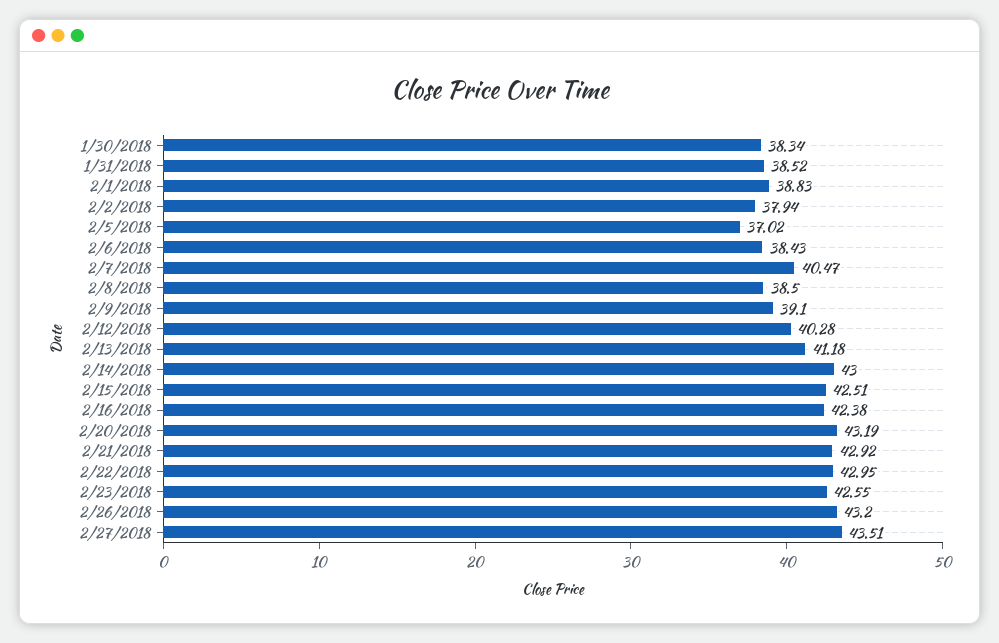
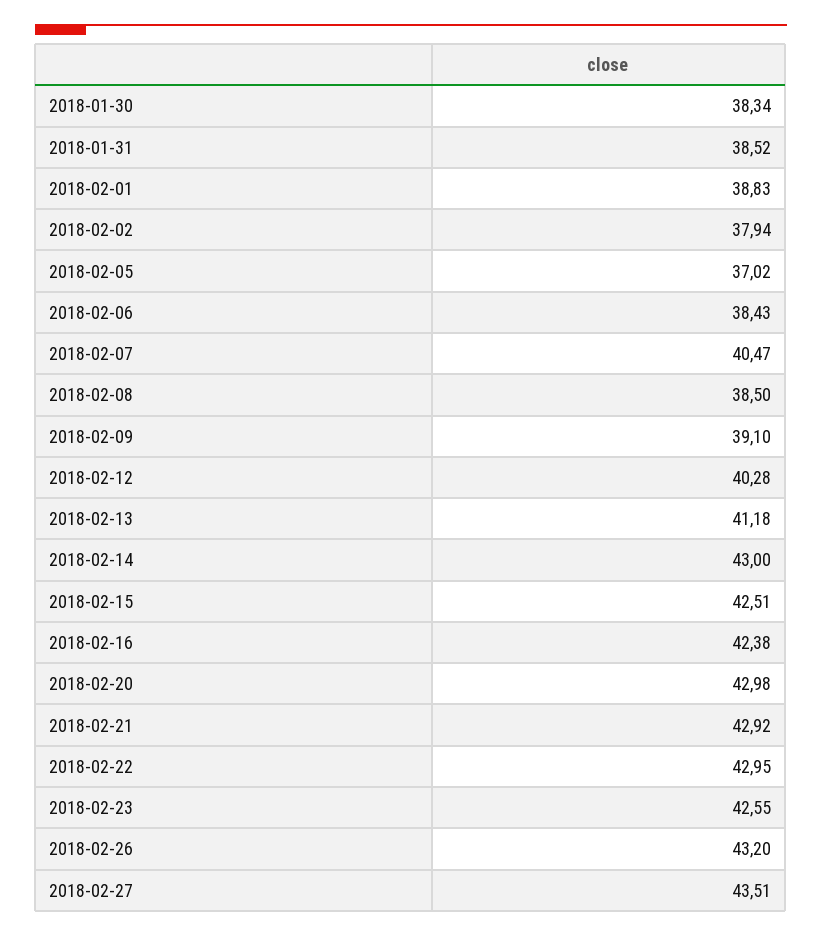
  {
    "1/30/2018": 38.34,
    "1/31/2018": 38.52,
    "2/1/2018": 38.83,
    "2/2/2018": 37.94,
    "2/5/2018": 37.02,
    "2/6/2018": 38.43,
    "2/7/2018": 40.47,
    "2/8/2018": 38.5,
    "2/9/2018": 39.1,
    "2/12/2018": 40.28,
    "2/13/2018": 41.18,
    "2/14/2018": 43,
    "2/15/2018": 42.51,
    "2/16/2018": 42.38,
-   "2/20/2018": 43.19,
+   "2/20/2018": 42.98,
    "2/21/2018": 42.92,
    "2/22/2018": 42.95,
    "2/23/2018": 42.55,
    "2/26/2018": 43.2,
    "2/27/2018": 43.51
  }

